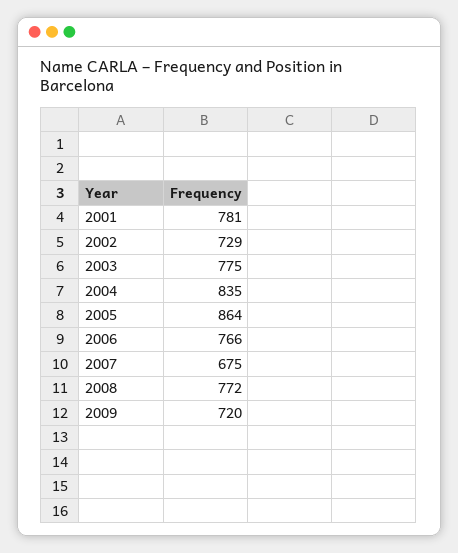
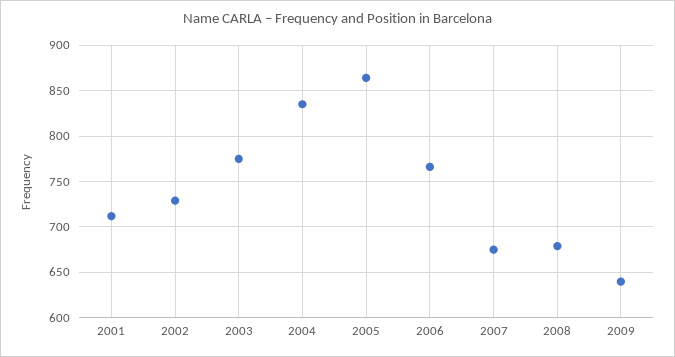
  {
-   "2001": 781,
+   "2001": 710,
    "2002": 729,
    "2003": 775,
    "2004": 835,
    "2005": 864,
    "2006": 766,
    "2007": 675,
-   "2008": 772,
+   "2008": 680,
-   "2009": 720
+   "2009": 640
  }

